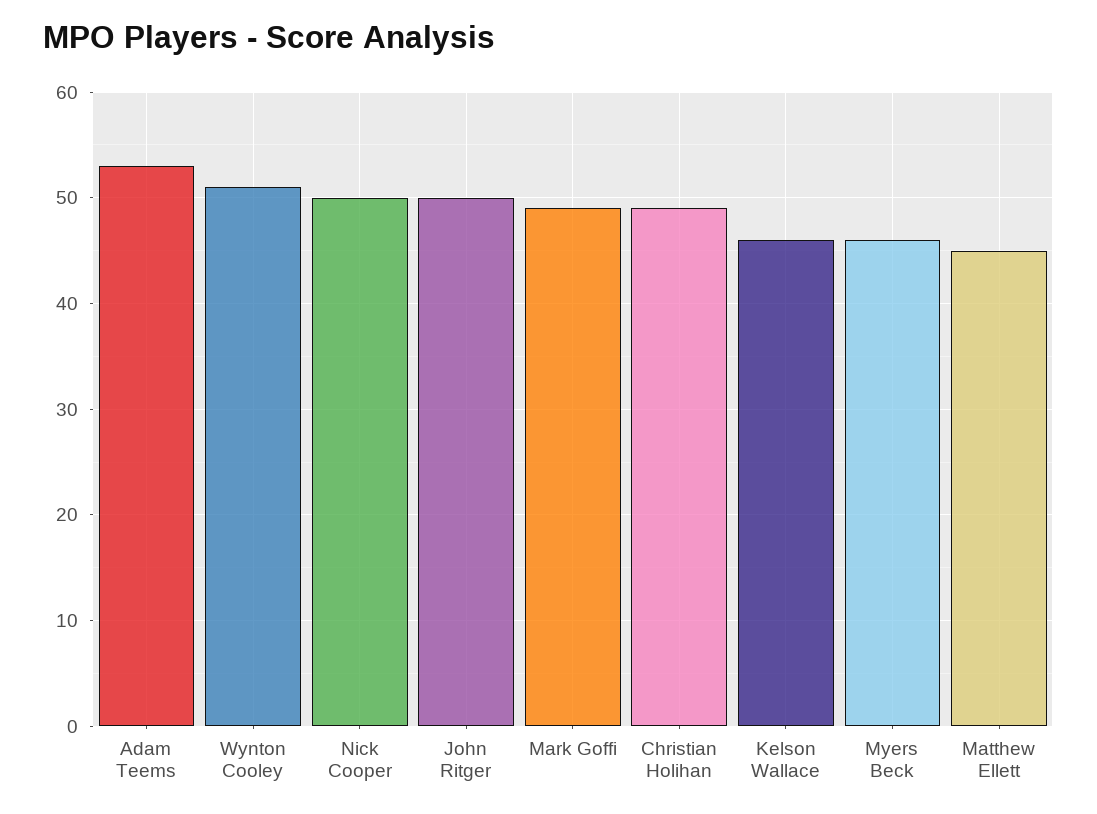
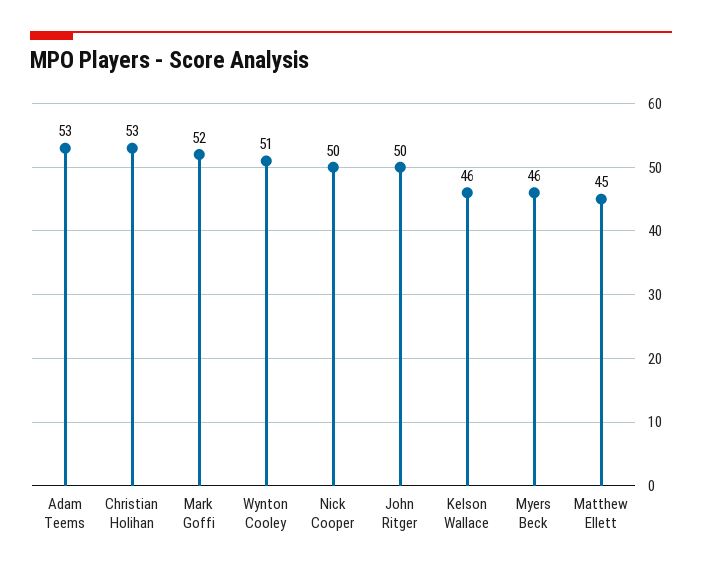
  {
    "Adam Teems": 53,
    "Wynton Cooley": 51,
    "Nick Cooper": 50,
    "John Ritger": 50,
-   "Mark Goffi": 49,
+   "Mark Goffi": 52,
-   "Christian Holihan": 49,
+   "Christian Holihan": 53,
    "Kelson Wallace": 46,
    "Myers Beck": 46,
    "Matthew Ellett": 45
  }

